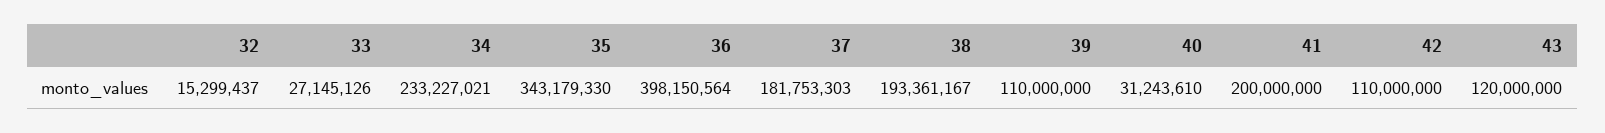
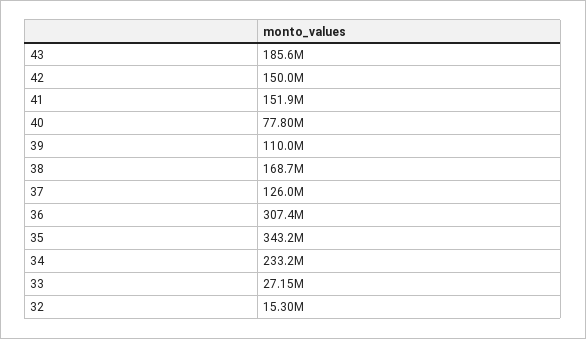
  {
    "32": 15299437,
    "33": 27145126,
    "34": 233227021,
    "35": 343179330,
-   "36": 398150564,
+   "36": 307400000,
-   "37": 181753303,
+   "37": 126000000,
-   "38": 193361167,
+   "38": 168700000,
    "39": 110000000,
-   "40": 31243610,
+   "40": 77800000,
-   "41": 200000000,
+   "41": 151900000,
-   "42": 110000000,
+   "42": 150000000,
-   "43": 120000000
+   "43": 185600000
  }

